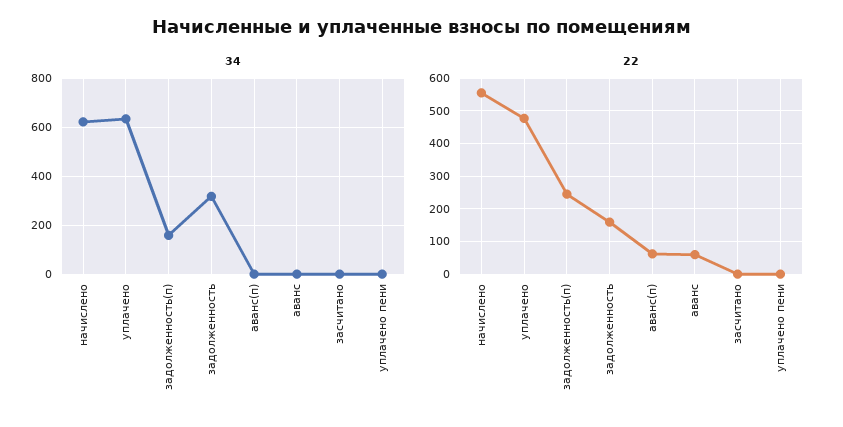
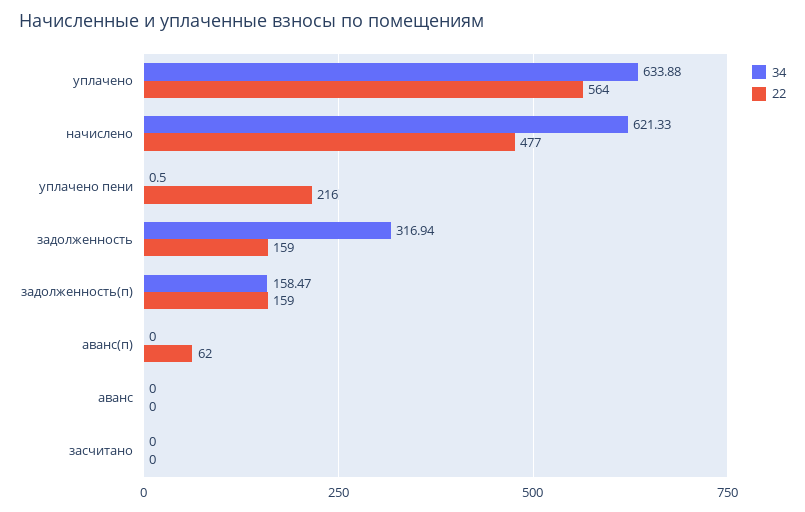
  {
    "34": {
      "начислено": 621.33,
      "уплачено": 633.88,
      "задолженность(п)": 158.47,
      "задолженность": 316.94,
      "аванс(п)": 0,
      "аванс": 0,
      "засчитано": 0,
      "уплачено пени": 0.5
    },
    "22": {
-     "начислено": 560,
+     "начислено": 477,
-     "уплачено": 480,
+     "уплачено": 564,
-     "задолженность(п)": 240,
+     "задолженность(п)": 159,
      "задолженность": 159,
      "аванс(п)": 62,
-     "аванс": 60,
+     "аванс": 0,
      "засчитано": 0,
-     "уплачено пени": 0
+     "уплачено пени": 216
    }
  }

